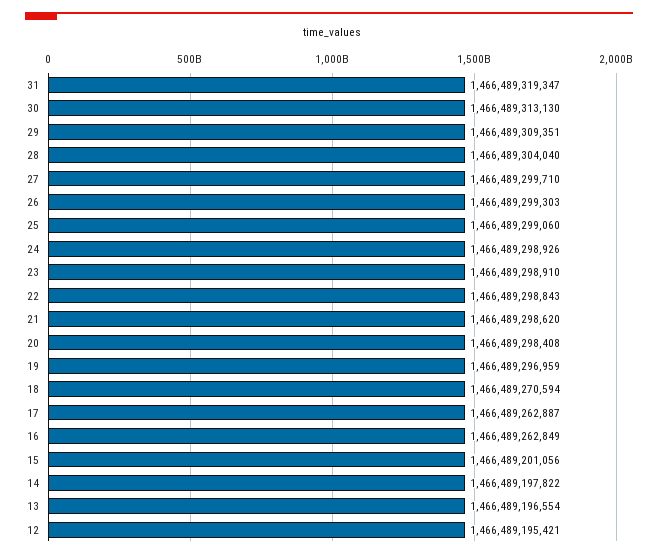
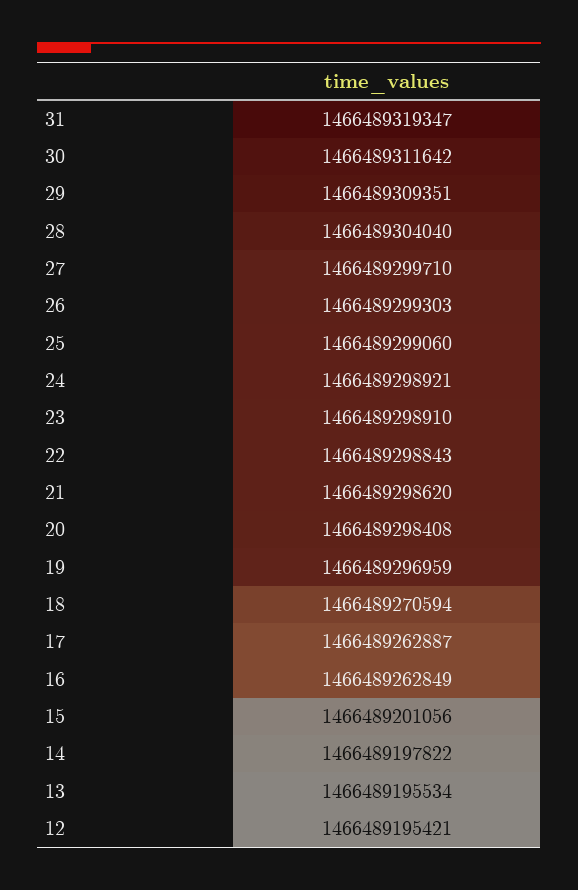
  {
    "31": 1466489319347,
-   "30": 1466489313130,
+   "30": 1466489311642,
    "29": 1466489309351,
    "28": 1466489304040,
    "27": 1466489299710,
    "26": 1466489299303,
    "25": 1466489299060,
-   "24": 1466489298926,
+   "24": 1466489298921,
    "23": 1466489298910,
    "22": 1466489298843,
    "21": 1466489298620,
    "20": 1466489298408,
    "19": 1466489296959,
    "18": 1466489270594,
    "17": 1466489262887,
    "16": 1466489262849,
    "15": 1466489201056,
    "14": 1466489197822,
-   "13": 1466489196554,
+   "13": 1466489195534,
    "12": 1466489195421
  }

